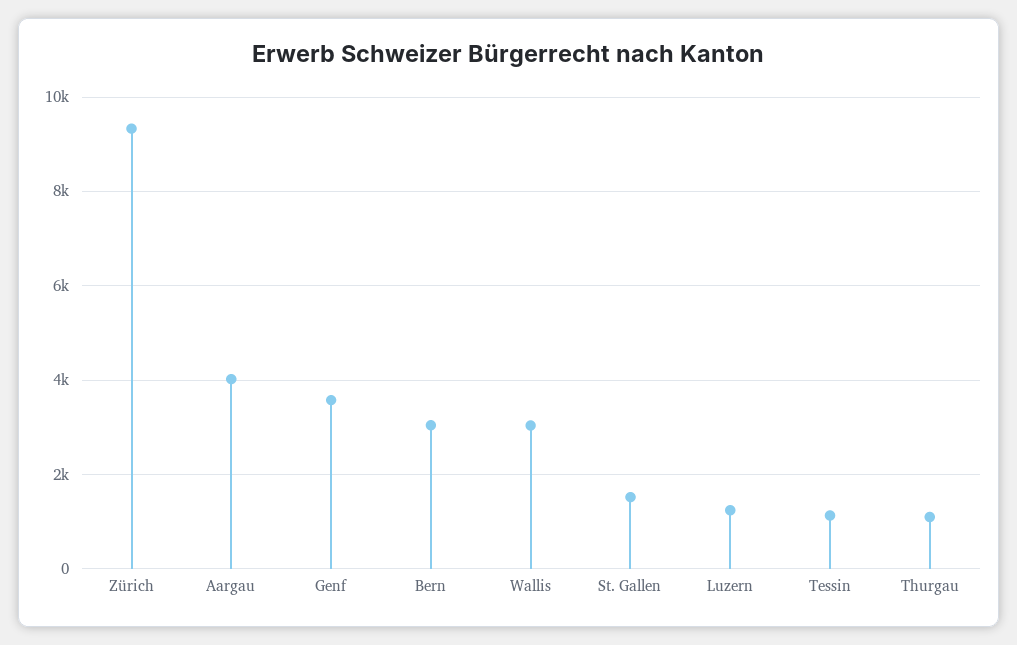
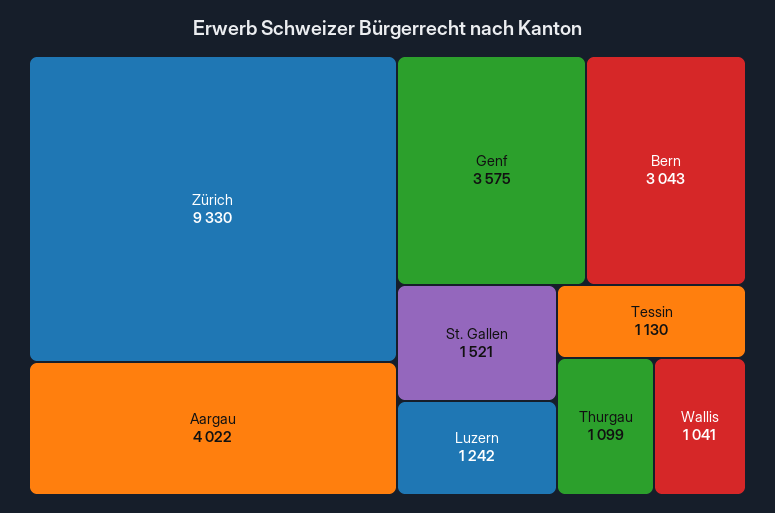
  {
    "Zürich": 9330,
    "Aargau": 4022,
    "Genf": 3575,
    "Bern": 3043,
-   "Wallis": 3000,
+   "Wallis": 1041,
    "St. Gallen": 1521,
    "Luzern": 1242,
    "Tessin": 1130,
    "Thurgau": 1099
  }

